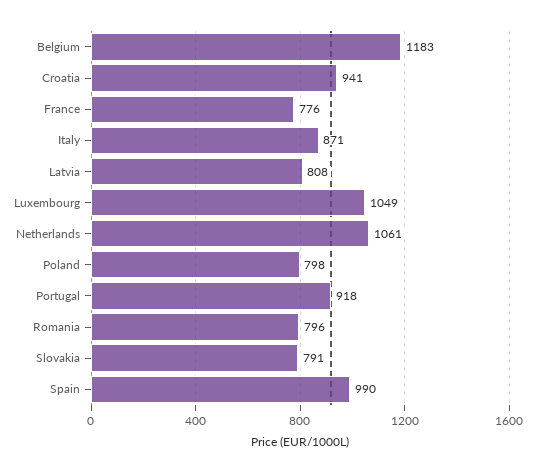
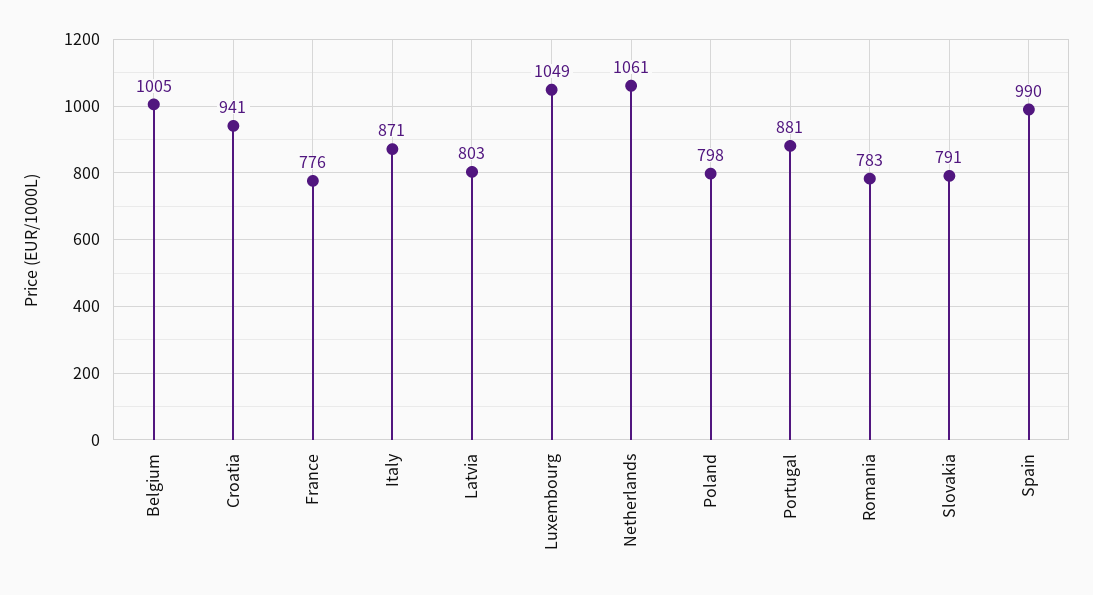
  {
-   "Belgium": 1183,
+   "Belgium": 1005,
    "Croatia": 941,
    "France": 776,
    "Italy": 871,
-   "Latvia": 808,
+   "Latvia": 803,
    "Luxembourg": 1049,
    "Netherlands": 1061,
    "Poland": 798,
-   "Portugal": 918,
+   "Portugal": 881,
-   "Romania": 796,
+   "Romania": 783,
    "Slovakia": 791,
    "Spain": 990
  }

